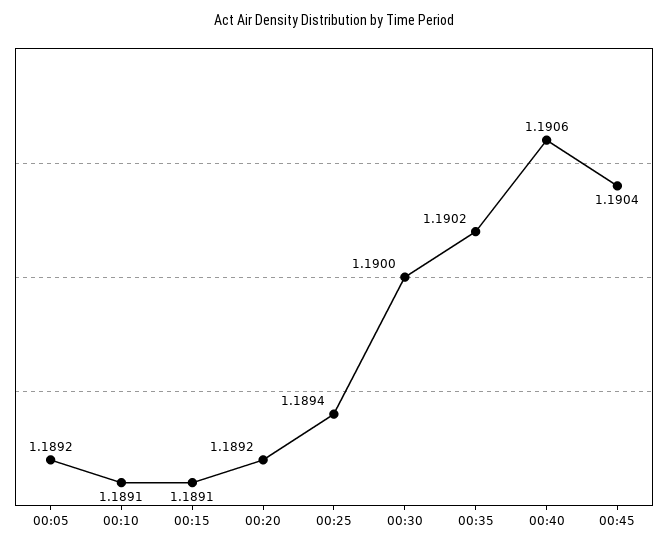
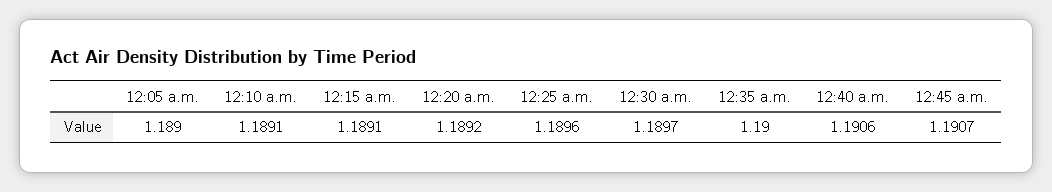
  {
-   "00:05": 1.1892,
+   "00:05": 1.189,
    "00:10": 1.1891,
    "00:15": 1.1891,
    "00:20": 1.1892,
-   "00:25": 1.1894,
+   "00:25": 1.1896,
-   "00:30": 1.19,
+   "00:30": 1.1897,
-   "00:35": 1.1902,
+   "00:35": 1.19,
    "00:40": 1.1906,
-   "00:45": 1.1904
+   "00:45": 1.1907
  }

